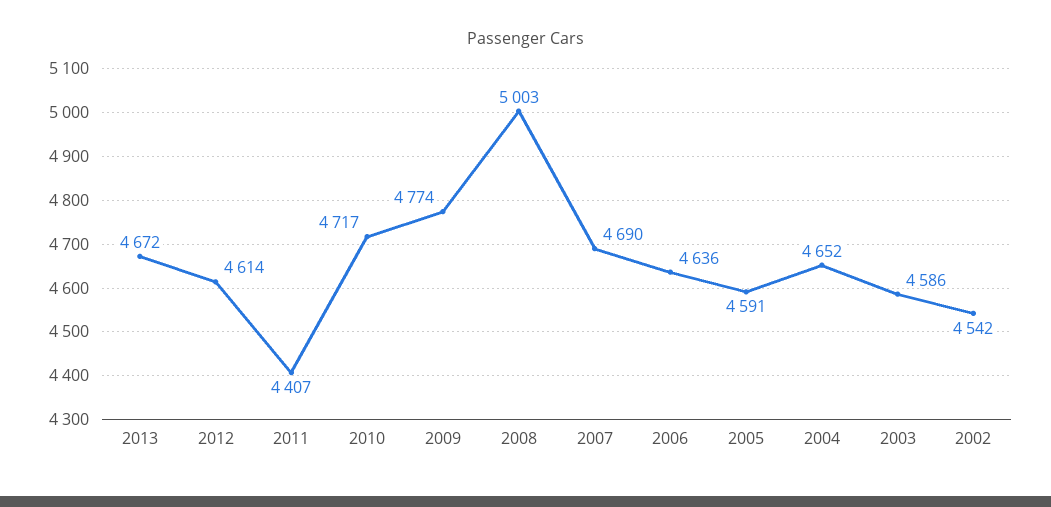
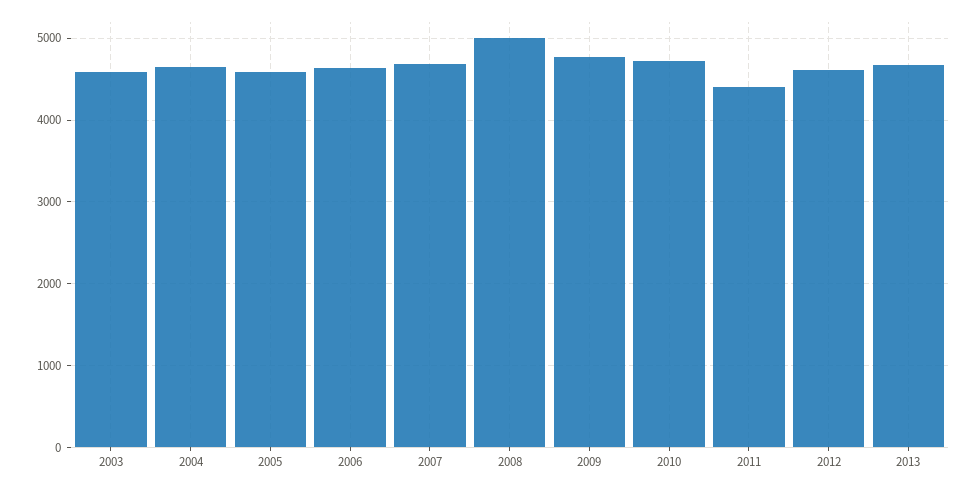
  {
    "2013": 4672,
    "2012": 4614,
    "2011": 4407,
    "2010": 4717,
    "2009": 4774,
    "2008": 5003,
    "2007": 4690,
    "2006": 4636,
    "2005": 4591,
    "2004": 4652,
-   "2003": 4586,
+   "2003": 4586
-   "2002": 4542
  }

